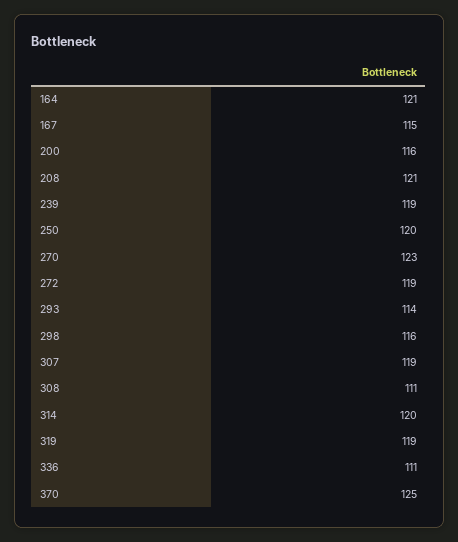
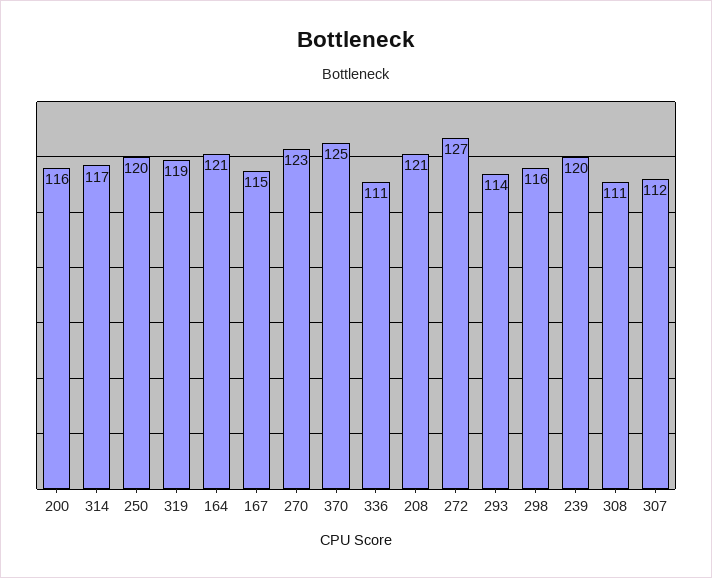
  {
    "164": 121,
    "167": 115,
    "200": 116,
    "208": 121,
-   "239": 119,
+   "239": 120,
    "250": 120,
    "270": 123,
-   "272": 119,
+   "272": 127,
    "293": 114,
    "298": 116,
-   "307": 119,
+   "307": 112,
    "308": 111,
-   "314": 120,
+   "314": 117,
    "319": 119,
    "336": 111,
    "370": 125
  }

